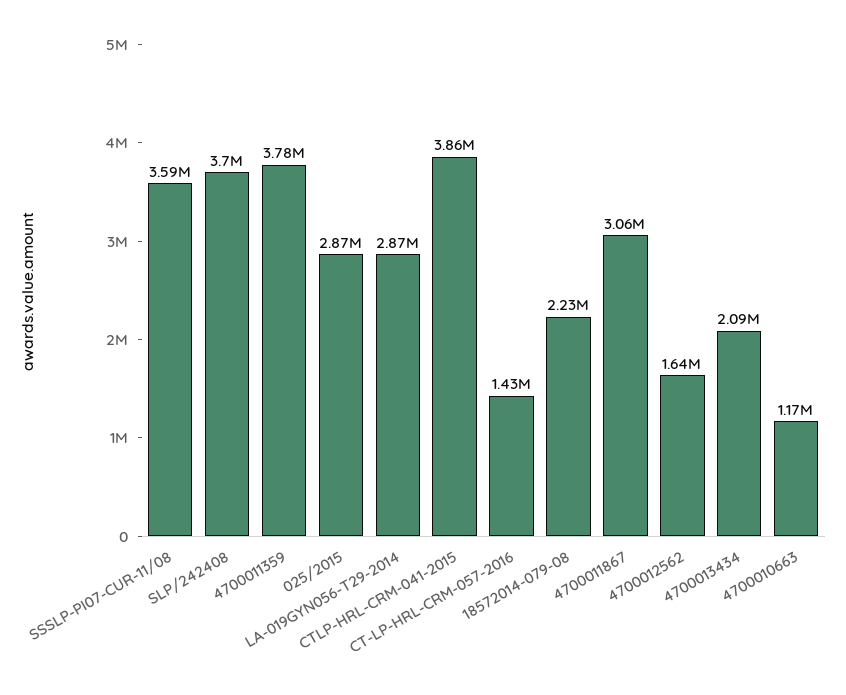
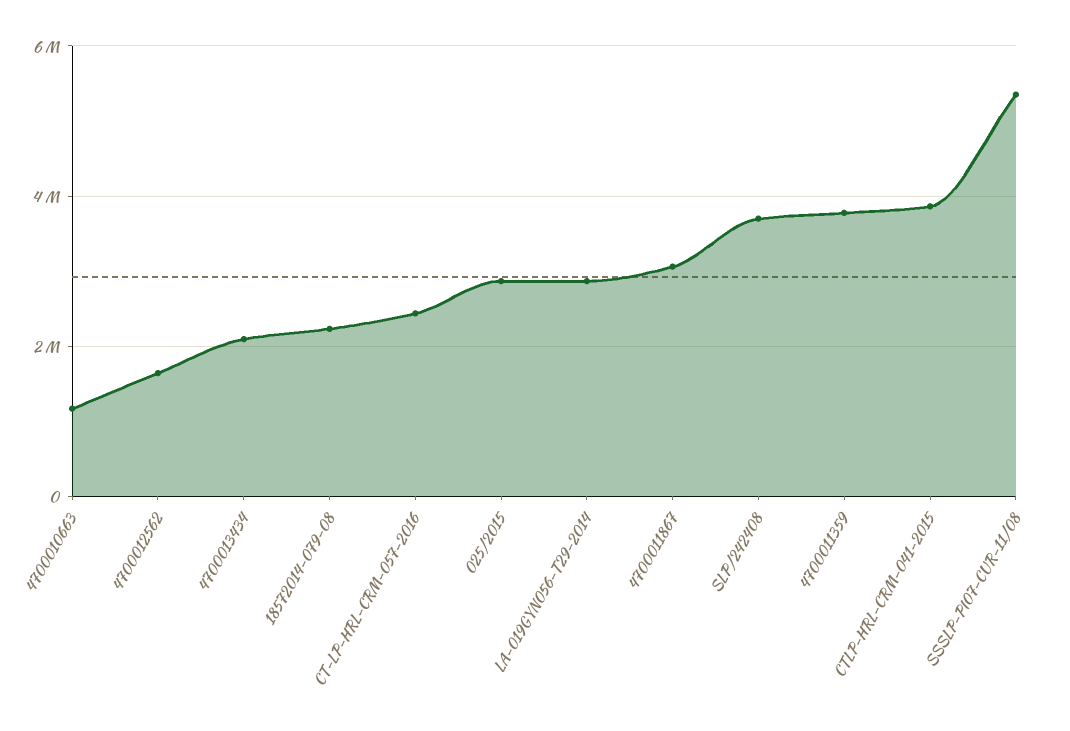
  {
-   "SSSLP-PI07-CUR-11/08": 3590000,
+   "SSSLP-PI07-CUR-11/08": 5400000,
    "SLP/242408": 3700000,
    "4700011359": 3780000,
    "025/2015": 2870000,
    "LA-019GYN056-T29-2014": 2870000,
    "CTLP-HRL-CRM-041-2015": 3860000,
-   "CT-LP-HRL-CRM-057-2016": 1430000,
+   "CT-LP-HRL-CRM-057-2016": 2400000,
    "18572014-079-08": 2230000,
    "4700011867": 3060000,
    "4700012562": 1640000,
    "4700013434": 2090000,
    "4700010663": 1170000
  }

